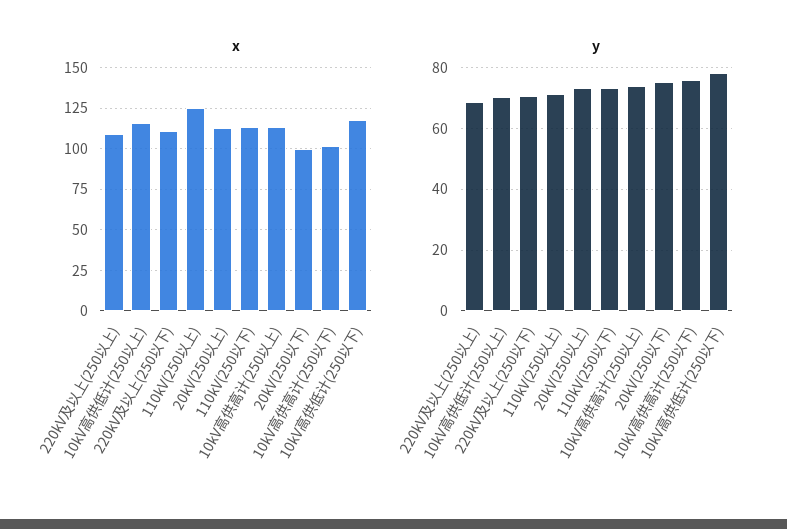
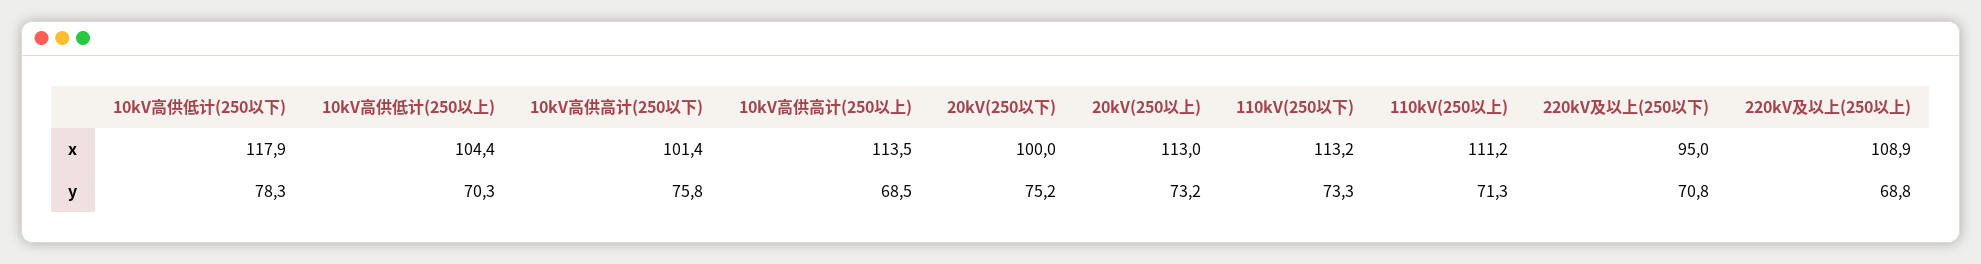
  {
    "x": {
      "220kV及以上(250以上)": 108.9,
-     "10kV高供低计(250以上)": 115,
+     "10kV高供低计(250以上)": 104.4,
-     "220kV及以上(250以下)": 110,
+     "220kV及以上(250以下)": 95,
-     "110kV(250以上)": 125,
+     "110kV(250以上)": 111.2,
      "20kV(250以上)": 113,
      "110kV(250以下)": 113.2,
      "10kV高供高计(250以上)": 113.5,
      "20kV(250以下)": 100,
      "10kV高供高计(250以下)": 101.4,
      "10kV高供低计(250以下)": 117.9
    },
    "y": {
      "220kV及以上(250以上)": 68.8,
      "10kV高供低计(250以上)": 70.3,
      "220kV及以上(250以下)": 70.8,
      "110kV(250以上)": 71.3,
      "20kV(250以上)": 73.2,
      "110kV(250以下)": 73.3,
-     "10kV高供高计(250以上)": 74,
+     "10kV高供高计(250以上)": 68.5,
      "20kV(250以下)": 75.2,
      "10kV高供高计(250以下)": 75.8,
      "10kV高供低计(250以下)": 78.3
    }
  }

